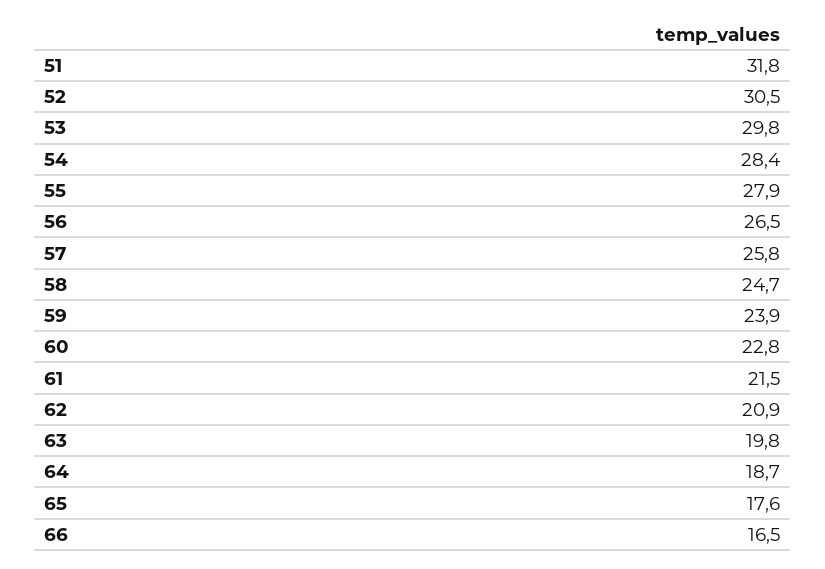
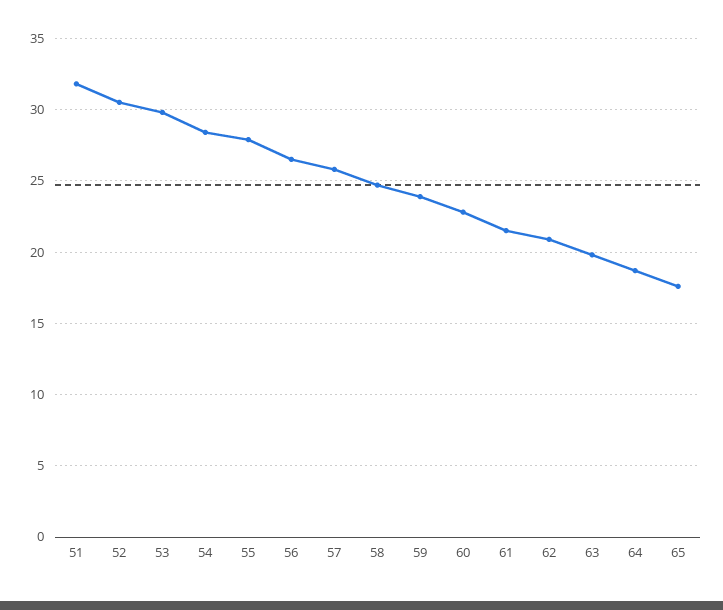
  {
    "51": 31.8,
    "52": 30.5,
    "53": 29.8,
    "54": 28.4,
    "55": 27.9,
    "56": 26.5,
    "57": 25.8,
    "58": 24.7,
    "59": 23.9,
    "60": 22.8,
    "61": 21.5,
    "62": 20.9,
    "63": 19.8,
    "64": 18.7,
-   "65": 17.6,
+   "65": 17.6
-   "66": 16.5
  }

